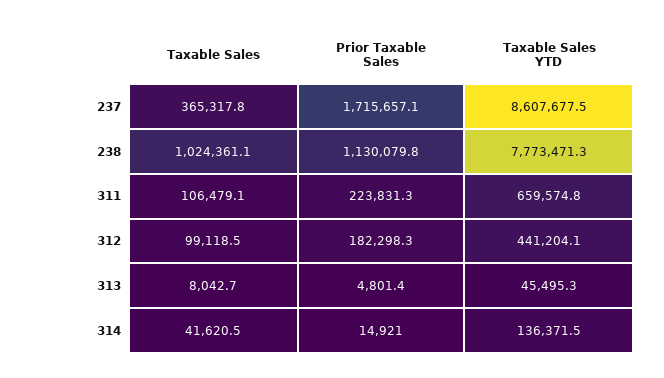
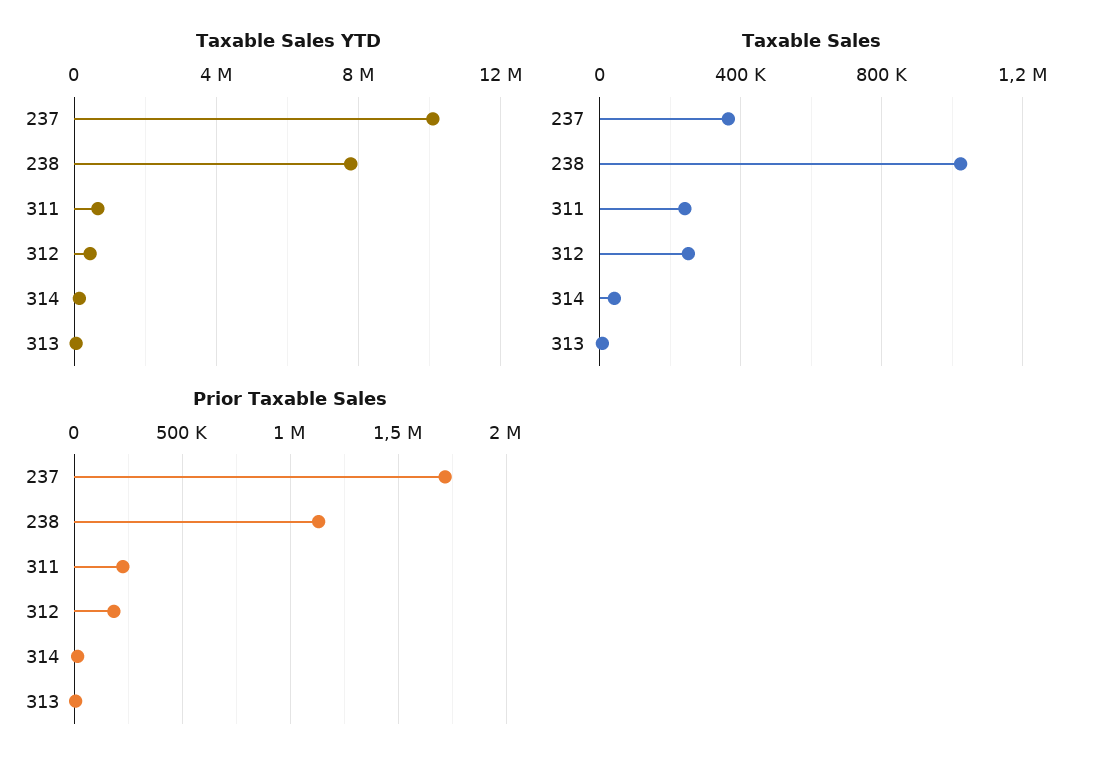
  {
    "Taxable Sales": {
      "237": 365317.8,
      "238": 1024361.1,
-     "311": 106479.1,
+     "311": 250000,
-     "312": 99118.5,
+     "312": 250000,
      "313": 8042.7,
      "314": 41620.5
    },
    "Prior Taxable Sales": {
      "237": 1715657.1,
      "238": 1130079.8,
      "311": 223831.3,
      "312": 182298.3,
      "313": 4801.4,
      "314": 14921
    },
    "Taxable Sales YTD": {
-     "237": 8607677.5,
+     "237": 10000000,
      "238": 7773471.3,
      "311": 659574.8,
      "312": 441204.1,
      "313": 45495.3,
      "314": 136371.5
    }
  }

